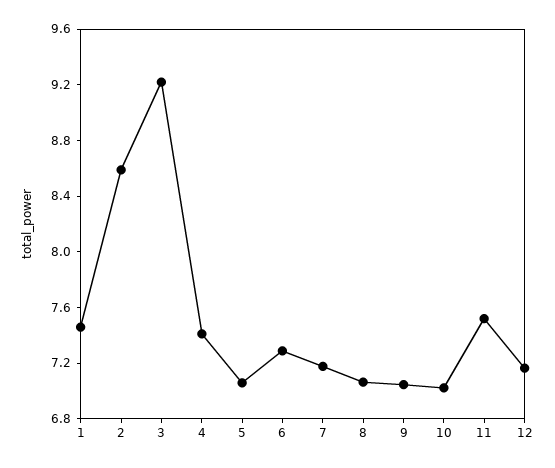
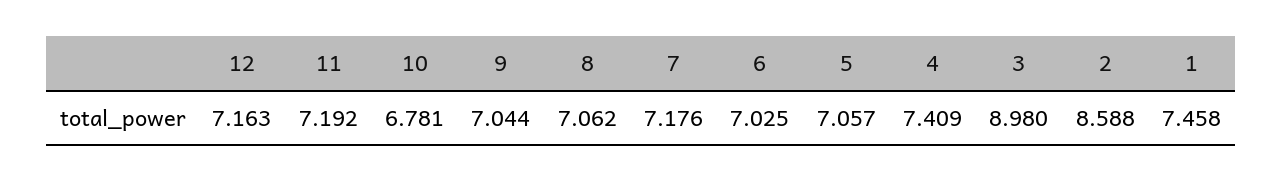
  {
    "1": 7.458,
    "2": 8.588,
-   "3": 9.2,
+   "3": 8.98,
    "4": 7.409,
    "5": 7.057,
-   "6": 7.3,
+   "6": 7.025,
    "7": 7.176,
    "8": 7.062,
    "9": 7.044,
-   "10": 7,
+   "10": 6.781,
-   "11": 7.5,
+   "11": 7.192,
    "12": 7.163
  }

